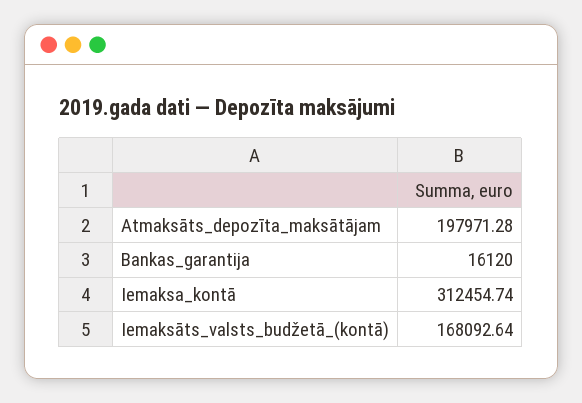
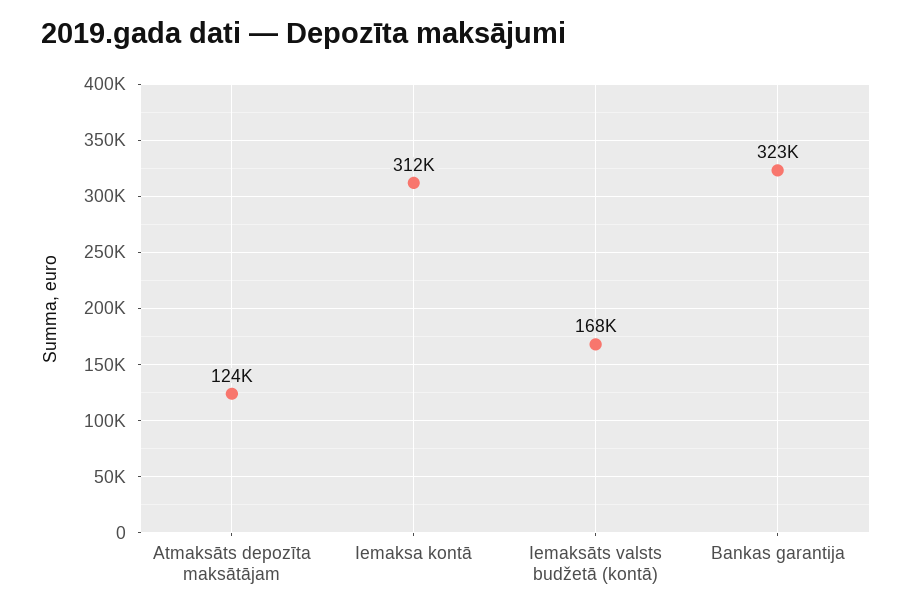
  {
-   "Atmaksāts_depozīta_maksātājam": 197971.28,
+   "Atmaksāts_depozīta_maksātājam": 124000,
-   "Bankas_garantija": 16120,
+   "Bankas_garantija": 323000,
    "Iemaksa_kontā": 312454.74,
    "Iemaksāts_valsts_budžetā_(kontā)": 168092.64
  }

